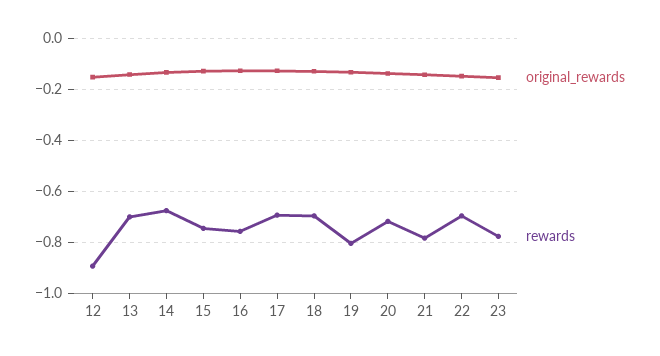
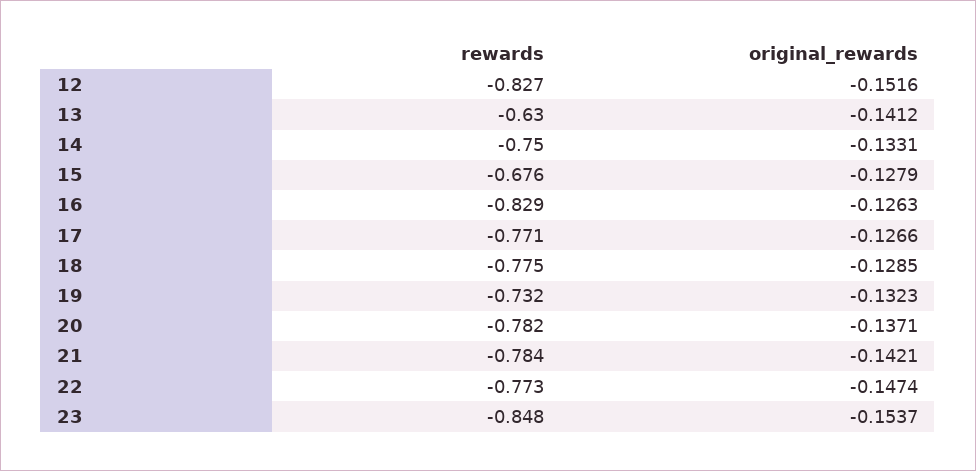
  {
    "original_rewards": {
      "12": -0.1516,
      "13": -0.1412,
      "14": -0.1331,
      "15": -0.1279,
      "16": -0.1263,
      "17": -0.1266,
      "18": -0.1285,
      "19": -0.1323,
      "20": -0.1371,
      "21": -0.1421,
      "22": -0.1474,
      "23": -0.1537
    },
    "rewards": {
-     "12": -0.9,
+     "12": -0.827,
-     "13": -0.7,
+     "13": -0.63,
-     "14": -0.675,
+     "14": -0.75,
-     "15": -0.75,
+     "15": -0.676,
-     "16": -0.75,
+     "16": -0.829,
-     "17": -0.7,
+     "17": -0.771,
-     "18": -0.7,
+     "18": -0.775,
-     "19": -0.8,
+     "19": -0.732,
-     "20": -0.725,
+     "20": -0.782,
      "21": -0.784,
-     "22": -0.7,
+     "22": -0.773,
-     "23": -0.775
+     "23": -0.848
    }
  }

